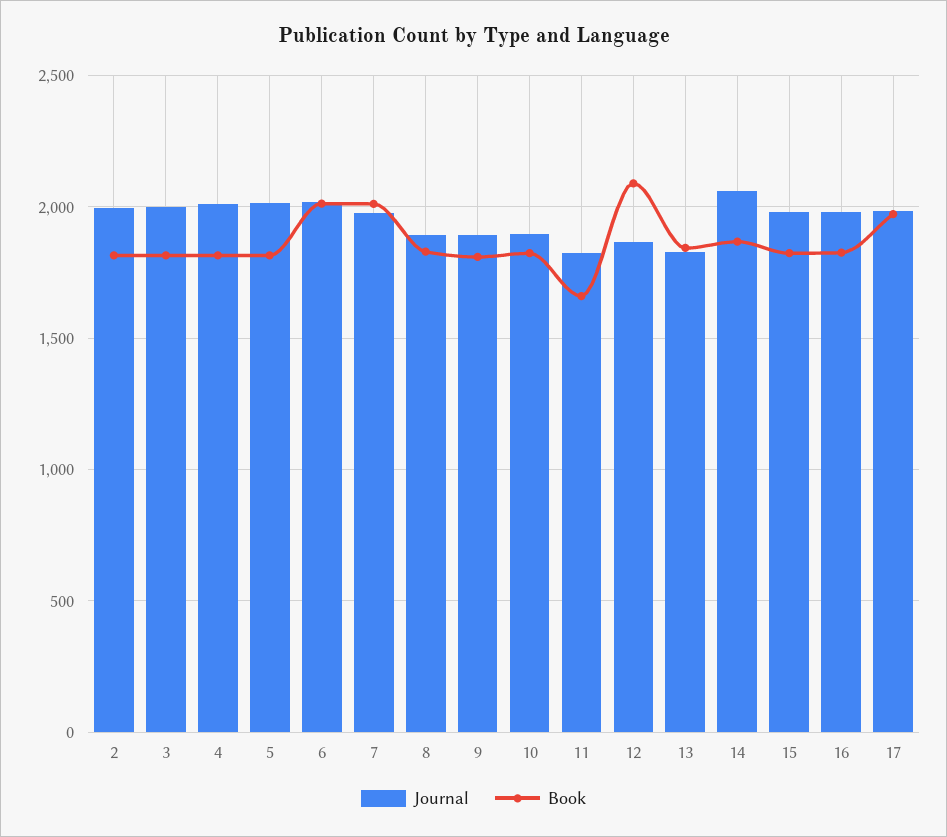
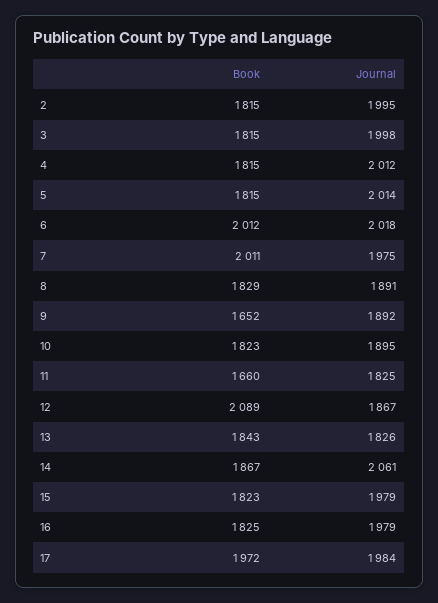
  {
    "Journal": {
      "2": 1995,
      "3": 1998,
      "4": 2012,
      "5": 2014,
      "6": 2018,
      "7": 1975,
      "8": 1891,
      "9": 1892,
      "10": 1895,
      "11": 1825,
      "12": 1867,
      "13": 1826,
      "14": 2061,
      "15": 1979,
      "16": 1979,
      "17": 1984
    },
    "Book": {
      "2": 1815,
      "3": 1815,
      "4": 1815,
      "5": 1815,
      "6": 2012,
      "7": 2011,
      "8": 1829,
-     "9": 1800,
+     "9": 1652,
      "10": 1823,
      "11": 1660,
      "12": 2089,
      "13": 1843,
      "14": 1867,
      "15": 1823,
      "16": 1825,
      "17": 1972
    }
  }

